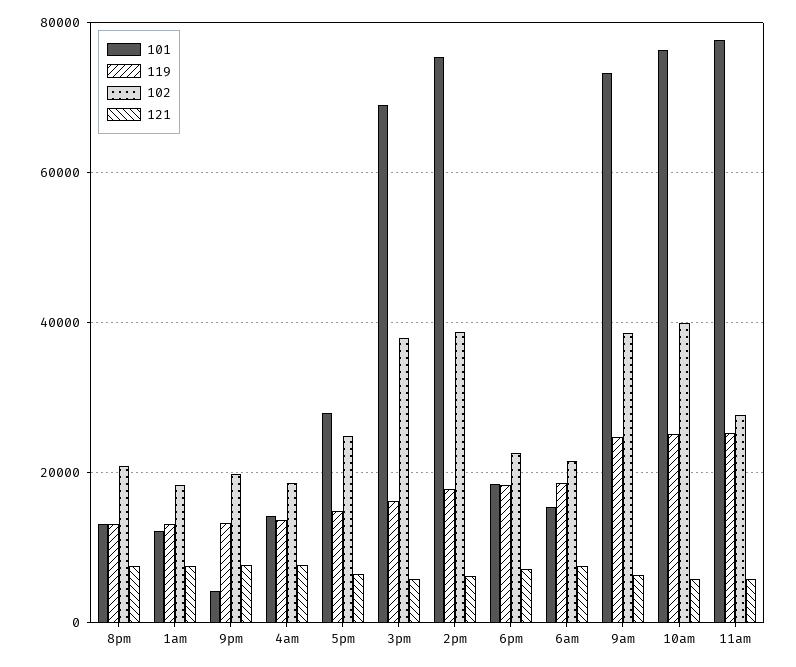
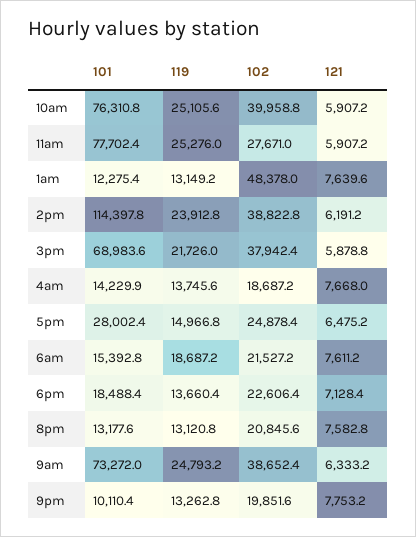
  {
    "101": {
      "8pm": 13177.6,
      "1am": 12275.4,
-     "9pm": 4000,
+     "9pm": 10110.4,
      "4am": 14229.9,
      "5pm": 28002.4,
      "3pm": 68983.6,
-     "2pm": 76000,
+     "2pm": 114397.8,
      "6pm": 18488.4,
      "6am": 15392.8,
      "9am": 73272,
      "10am": 76310.8,
      "11am": 77702.4
    },
    "119": {
      "8pm": 13120.8,
      "1am": 13149.2,
      "9pm": 13262.8,
      "4am": 13745.6,
      "5pm": 14966.8,
-     "3pm": 16000,
+     "3pm": 21726,
-     "2pm": 18000,
+     "2pm": 23912.8,
-     "6pm": 18000,
+     "6pm": 13660.4,
      "6am": 18687.2,
      "9am": 24793.2,
      "10am": 25105.6,
      "11am": 25276
    },
    "102": {
      "8pm": 20845.6,
-     "1am": 18000,
+     "1am": 48378,
      "9pm": 19851.6,
      "4am": 18687.2,
      "5pm": 24878.4,
      "3pm": 37942.4,
      "2pm": 38822.8,
      "6pm": 22606.4,
      "6am": 21527.2,
      "9am": 38652.4,
      "10am": 39958.8,
      "11am": 27671
    },
    "121": {
      "8pm": 7582.8,
      "1am": 7639.6,
      "9pm": 7753.2,
      "4am": 7668,
      "5pm": 6475.2,
      "3pm": 5878.8,
      "2pm": 6191.2,
      "6pm": 7128.4,
      "6am": 7611.2,
      "9am": 6333.2,
      "10am": 5907.2,
      "11am": 5907.2
    }
  }

